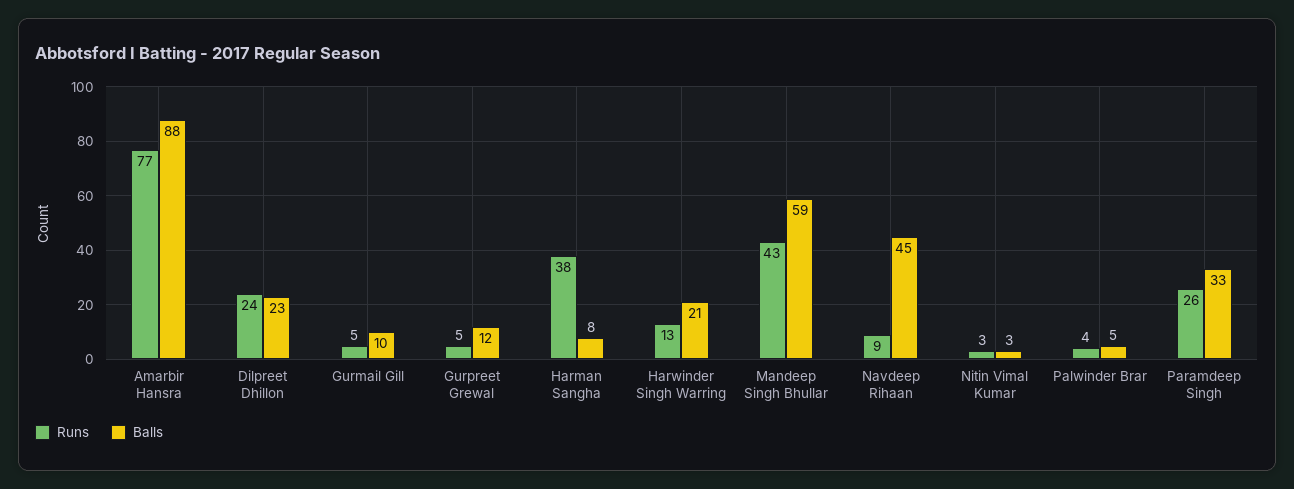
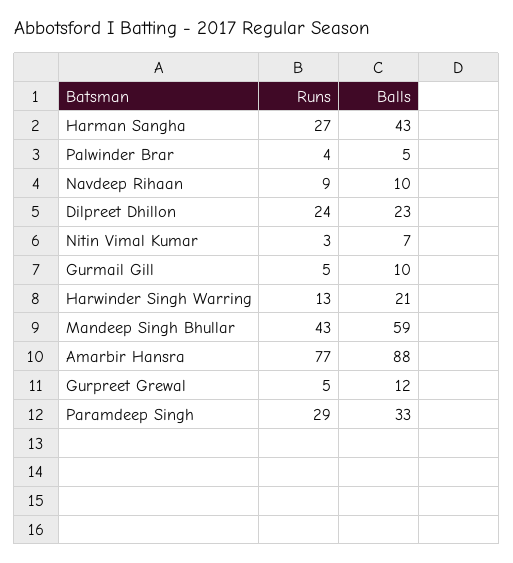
  {
    "Runs": {
      "Amarbir Hansra": 77,
      "Dilpreet Dhillon": 24,
      "Gurmail Gill": 5,
      "Gurpreet Grewal": 5,
-     "Harman Sangha": 38,
+     "Harman Sangha": 27,
      "Harwinder Singh Warring": 13,
      "Mandeep Singh Bhullar": 43,
      "Navdeep Rihaan": 9,
      "Nitin Vimal Kumar": 3,
      "Palwinder Brar": 4,
-     "Paramdeep Singh": 26
+     "Paramdeep Singh": 29
    },
    "Balls": {
      "Amarbir Hansra": 88,
      "Dilpreet Dhillon": 23,
      "Gurmail Gill": 10,
      "Gurpreet Grewal": 12,
-     "Harman Sangha": 8,
+     "Harman Sangha": 43,
      "Harwinder Singh Warring": 21,
      "Mandeep Singh Bhullar": 59,
-     "Navdeep Rihaan": 45,
+     "Navdeep Rihaan": 10,
-     "Nitin Vimal Kumar": 3,
+     "Nitin Vimal Kumar": 7,
      "Palwinder Brar": 5,
      "Paramdeep Singh": 33
    }
  }

